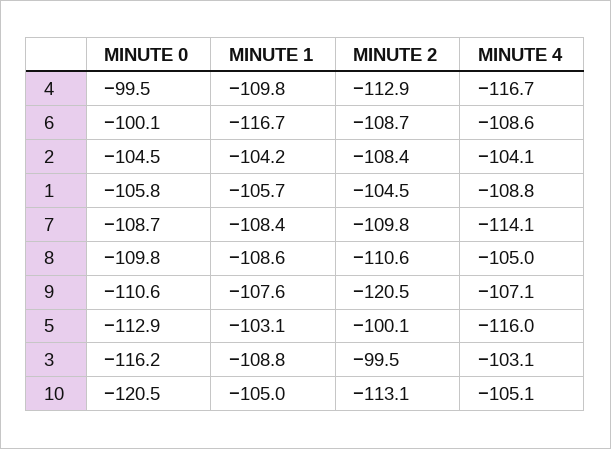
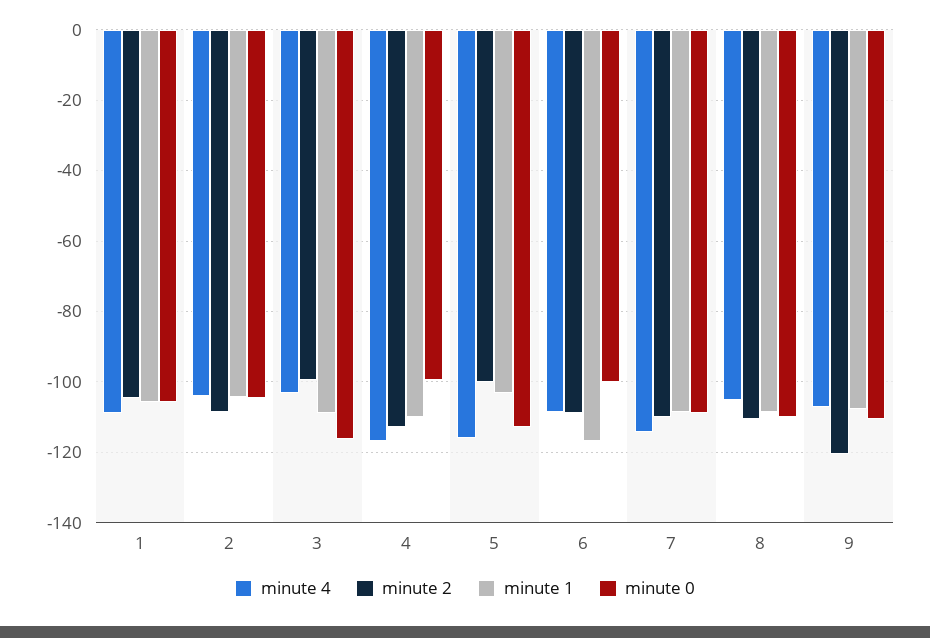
  {
    "MINUTE 0": {
      "4": -99.5,
      "6": -100.1,
      "2": -104.5,
      "1": -105.8,
      "7": -108.7,
      "8": -109.8,
      "9": -110.6,
      "5": -112.9,
-     "3": -116.2,
+     "3": -116.2
-     "10": -120.5
    },
    "MINUTE 1": {
      "4": -109.8,
      "6": -116.7,
      "2": -104.2,
      "1": -105.7,
      "7": -108.4,
      "8": -108.6,
      "9": -107.6,
      "5": -103.1,
-     "3": -108.8,
+     "3": -108.8
-     "10": -105
    },
    "MINUTE 2": {
      "4": -112.9,
      "6": -108.7,
      "2": -108.4,
      "1": -104.5,
      "7": -109.8,
      "8": -110.6,
      "9": -120.5,
      "5": -100.1,
-     "3": -99.5,
+     "3": -99.5
-     "10": -113.1
    },
    "MINUTE 4": {
      "4": -116.7,
      "6": -108.6,
      "2": -104.1,
      "1": -108.8,
      "7": -114.1,
      "8": -105,
      "9": -107.1,
      "5": -116,
-     "3": -103.1,
+     "3": -103.1
-     "10": -105.1
    }
  }

